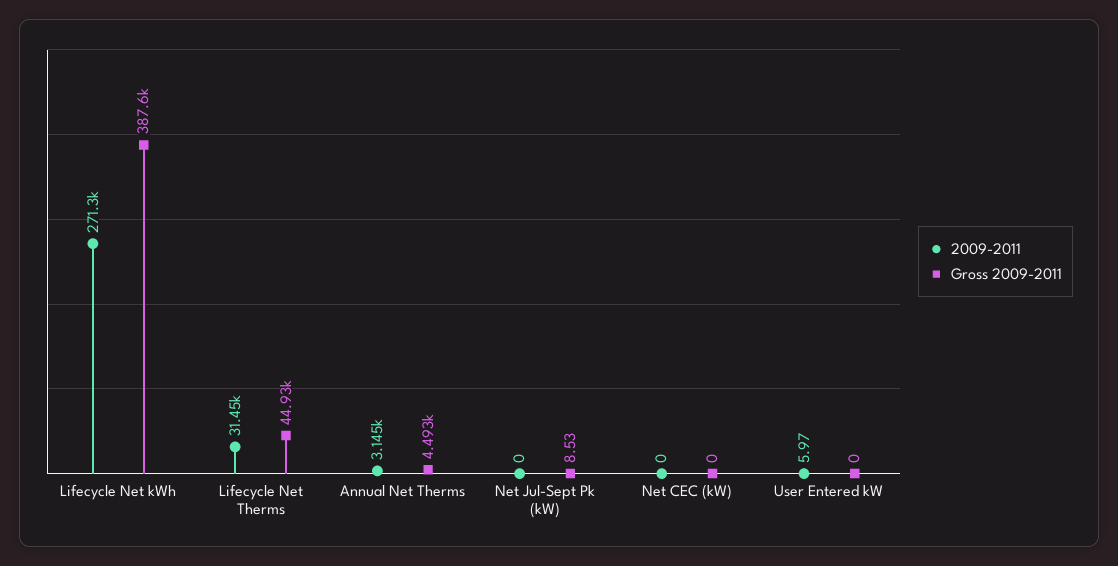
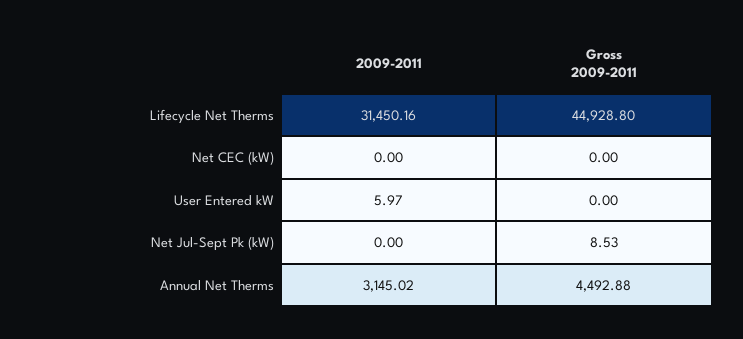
  {
    "2009-2011": {
-     "Lifecycle Net kWh": 271300,
      "Lifecycle Net Therms": 31450.16,
      "Annual Net Therms": 3145.02,
      "Net Jul-Sept Pk (kW)": 0,
      "Net CEC (kW)": 0,
      "User Entered kW": 5.97
    },
    "Gross 2009-2011": {
-     "Lifecycle Net kWh": 387600,
      "Lifecycle Net Therms": 44928.8,
      "Annual Net Therms": 4492.88,
      "Net Jul-Sept Pk (kW)": 8.53,
      "Net CEC (kW)": 0,
      "User Entered kW": 0
    }
  }

